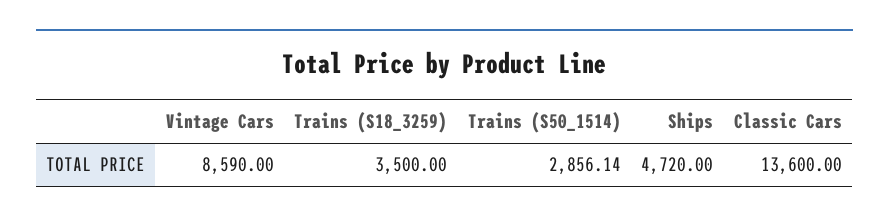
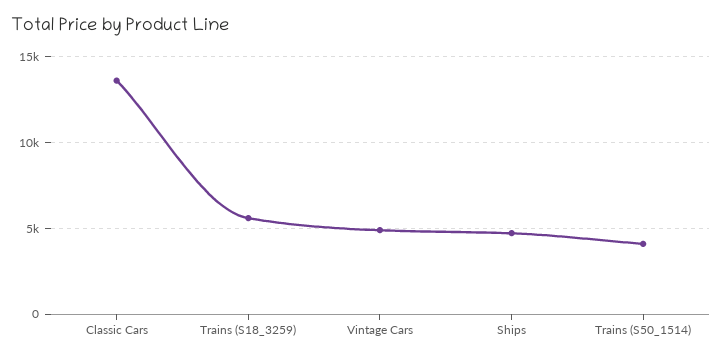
  {
-   "Vintage Cars": 8590,
+   "Vintage Cars": 5000,
-   "Trains (S18_3259)": 3500,
+   "Trains (S18_3259)": 5500,
-   "Trains (S50_1514)": 2856.14,
+   "Trains (S50_1514)": 4000,
    "Ships": 4720,
    "Classic Cars": 13600
  }

